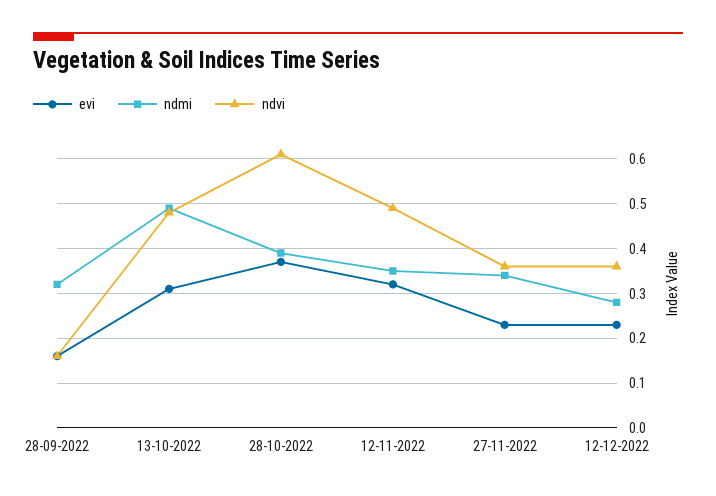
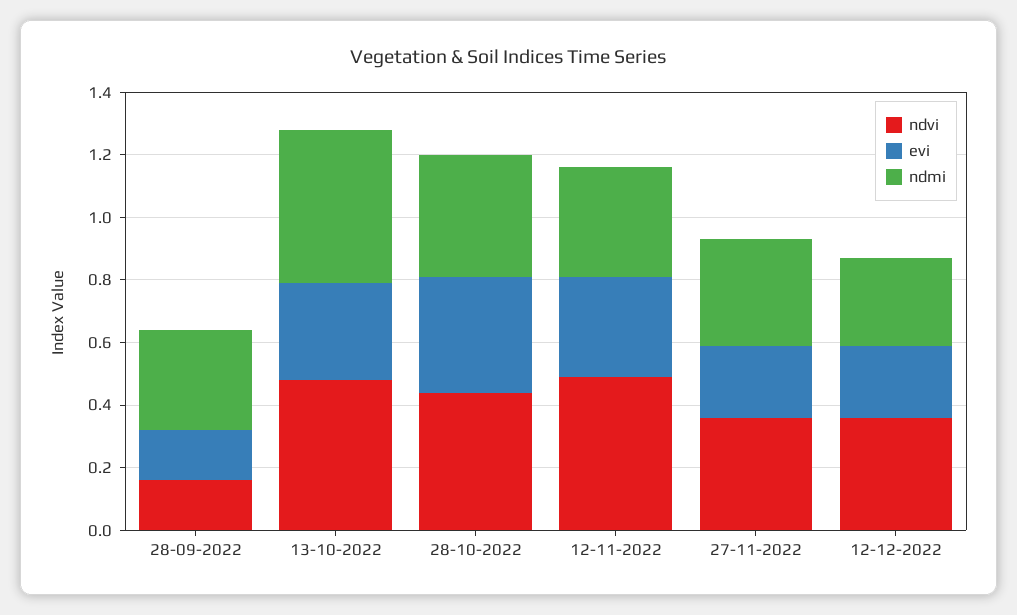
  {
    "evi": {
      "28-09-2022": 0.15,
      "13-10-2022": 0.3,
      "28-10-2022": 0.35,
      "12-11-2022": 0.3,
      "27-11-2022": 0.25,
      "12-12-2022": 0.25
    },
    "ndmi": {
      "28-09-2022": 0.3,
      "13-10-2022": 0.5,
      "28-10-2022": 0.4,
      "12-11-2022": 0.35,
      "27-11-2022": 0.35,
      "12-12-2022": 0.3
    },
    "ndvi": {
      "28-09-2022": 0.15,
      "13-10-2022": 0.5,
-     "28-10-2022": 0.6,
+     "28-10-2022": 0.45,
      "12-11-2022": 0.5,
      "27-11-2022": 0.35,
      "12-12-2022": 0.35
    }
  }

